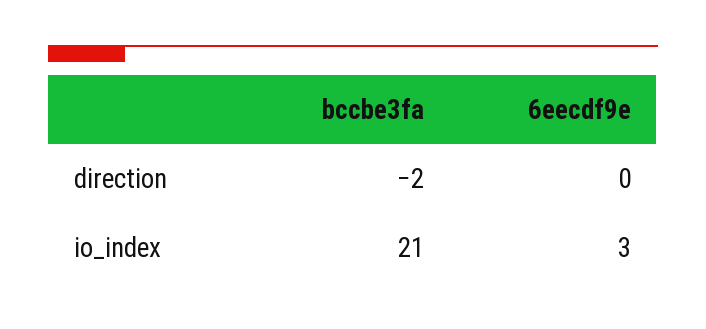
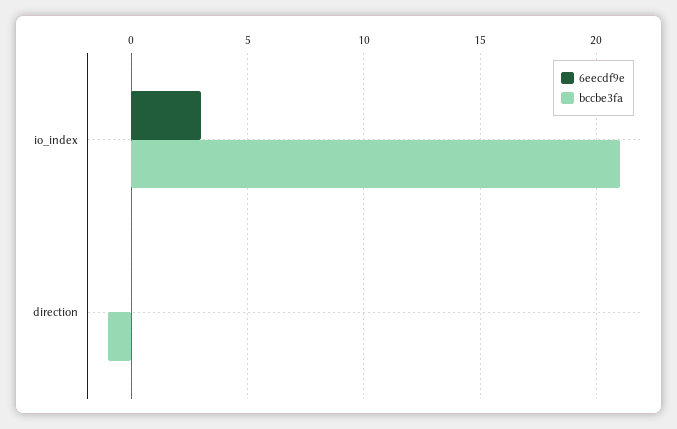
  {
    "bccbe3fa": {
-     "direction": -2,
+     "direction": -1,
      "io_index": 21
    },
    "6eecdf9e": {
      "direction": 0,
      "io_index": 3
    }
  }

